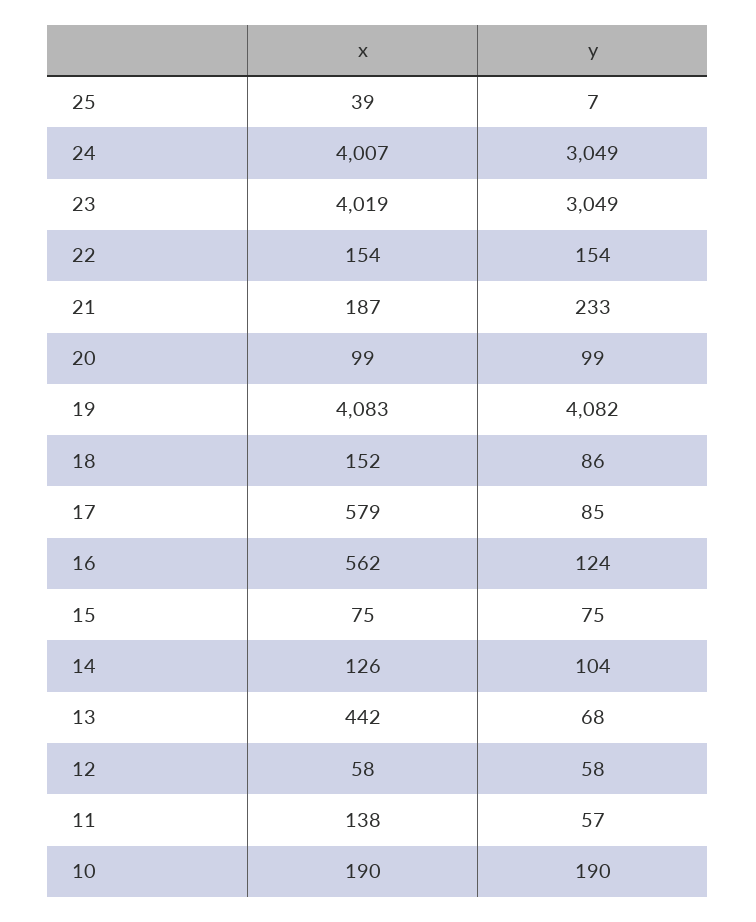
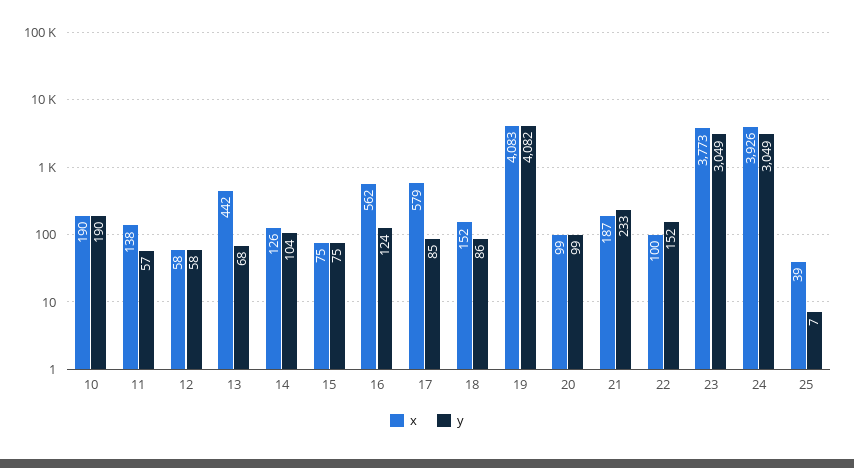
  {
    "x": {
      "25": 39,
-     "24": 4007,
+     "24": 3926,
-     "23": 4019,
+     "23": 3773,
-     "22": 154,
+     "22": 100,
      "21": 187,
      "20": 99,
      "19": 4083,
      "18": 152,
      "17": 579,
      "16": 562,
      "15": 75,
      "14": 126,
      "13": 442,
      "12": 58,
      "11": 138,
      "10": 190
    },
    "y": {
      "25": 7,
      "24": 3049,
      "23": 3049,
-     "22": 154,
+     "22": 152,
      "21": 233,
      "20": 99,
      "19": 4082,
      "18": 86,
      "17": 85,
      "16": 124,
      "15": 75,
      "14": 104,
      "13": 68,
      "12": 58,
      "11": 57,
      "10": 190
    }
  }

